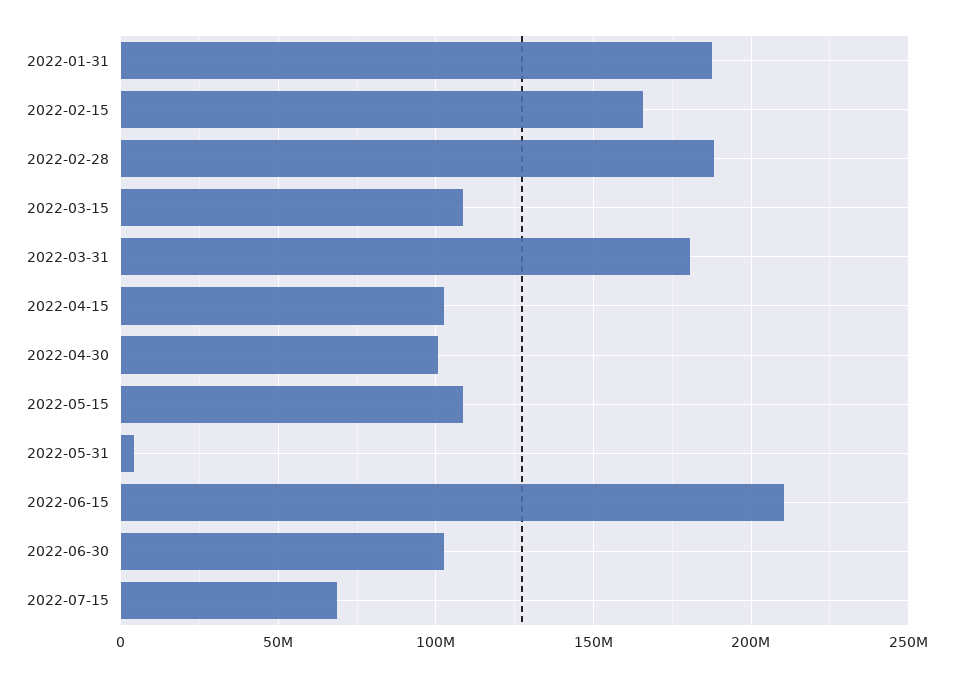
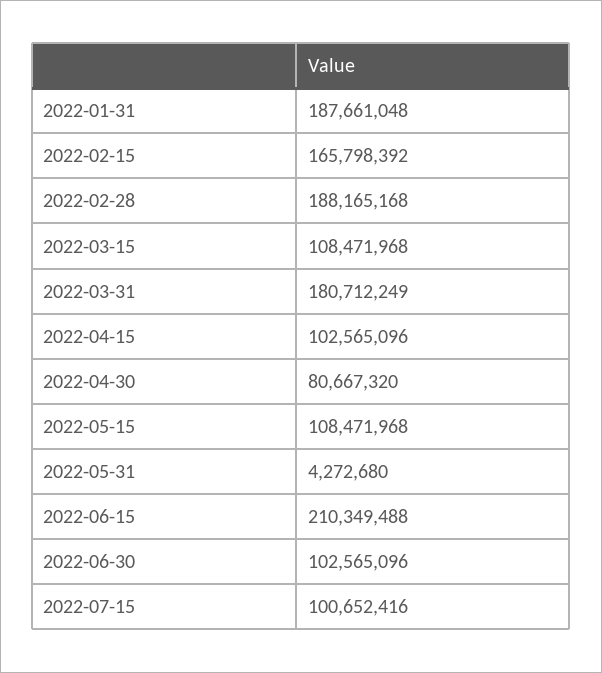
  {
    "2022-01-31": 187661048,
    "2022-02-15": 165798392,
    "2022-02-28": 188165168,
    "2022-03-15": 108471968,
    "2022-03-31": 180712249,
    "2022-04-15": 102565096,
-   "2022-04-30": 100000000,
+   "2022-04-30": 80667320,
    "2022-05-15": 108471968,
    "2022-05-31": 4272680,
    "2022-06-15": 210349488,
    "2022-06-30": 102565096,
-   "2022-07-15": 70000000
+   "2022-07-15": 100652416
  }

